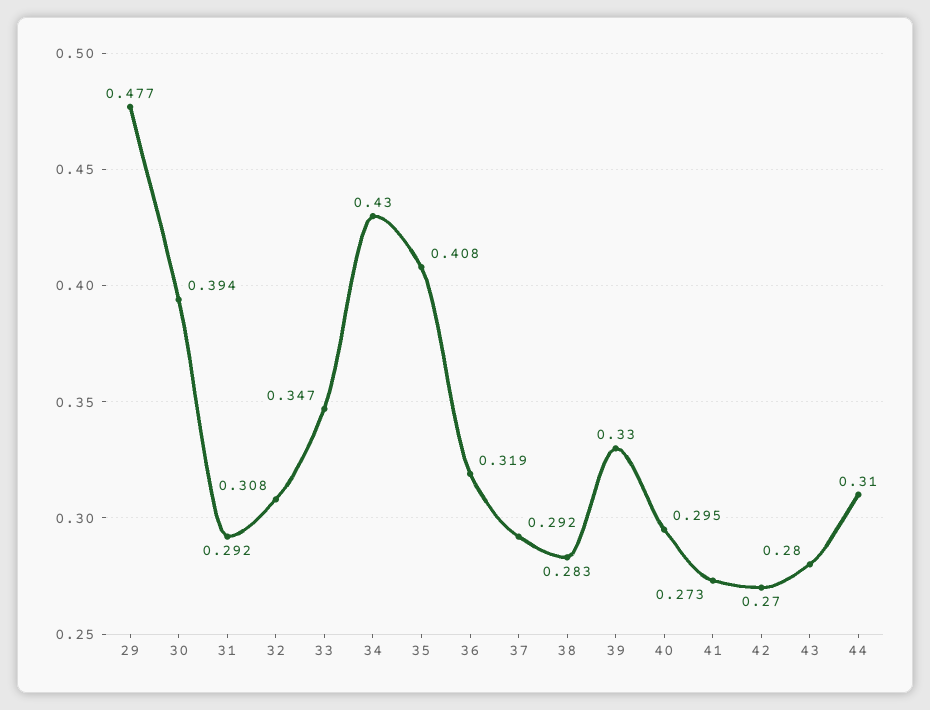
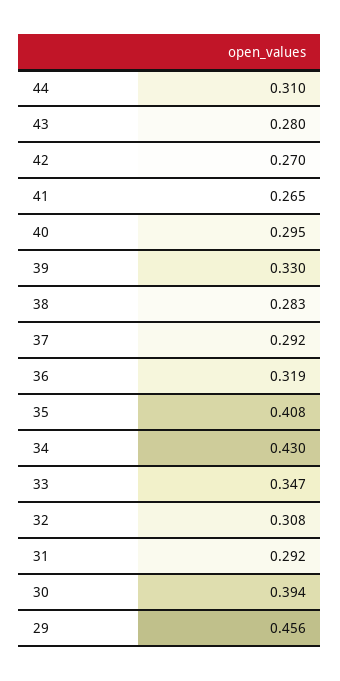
  {
-   "29": 0.477,
+   "29": 0.456,
    "30": 0.394,
    "31": 0.292,
    "32": 0.308,
    "33": 0.347,
    "34": 0.43,
    "35": 0.408,
    "36": 0.319,
    "37": 0.292,
    "38": 0.283,
    "39": 0.33,
    "40": 0.295,
-   "41": 0.273,
+   "41": 0.265,
    "42": 0.27,
    "43": 0.28,
    "44": 0.31
  }

